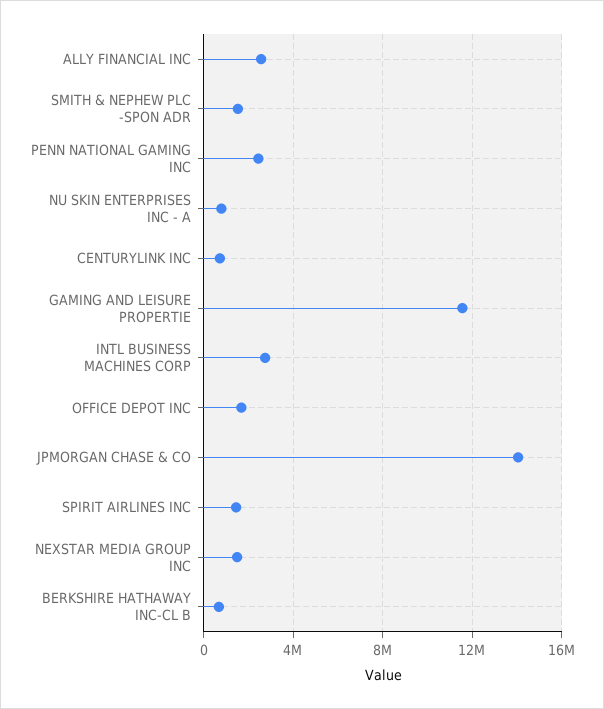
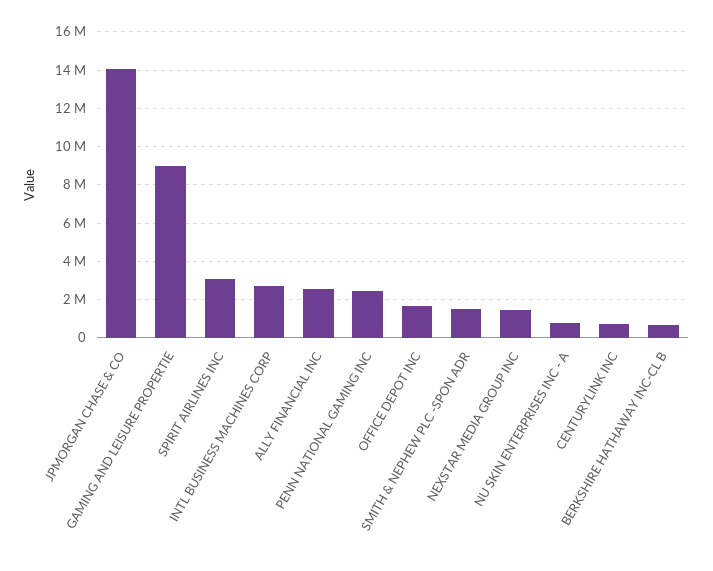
  {
    "ALLY FINANCIAL INC": 2500000,
    "SMITH & NEPHEW PLC -SPON ADR": 1500000,
    "PENN NATIONAL GAMING INC": 2500000,
    "NU SKIN ENTERPRISES INC - A": 1000000,
    "CENTURYLINK INC": 500000,
-   "GAMING AND LEISURE PROPERTIE": 11500000,
+   "GAMING AND LEISURE PROPERTIE": 9000000,
    "INTL BUSINESS MACHINES CORP": 2500000,
    "OFFICE DEPOT INC": 1500000,
    "JPMORGAN CHASE & CO": 14000000,
-   "SPIRIT AIRLINES INC": 1500000,
+   "SPIRIT AIRLINES INC": 3000000,
    "NEXSTAR MEDIA GROUP INC": 1500000,
    "BERKSHIRE HATHAWAY INC-CL B": 500000
  }

